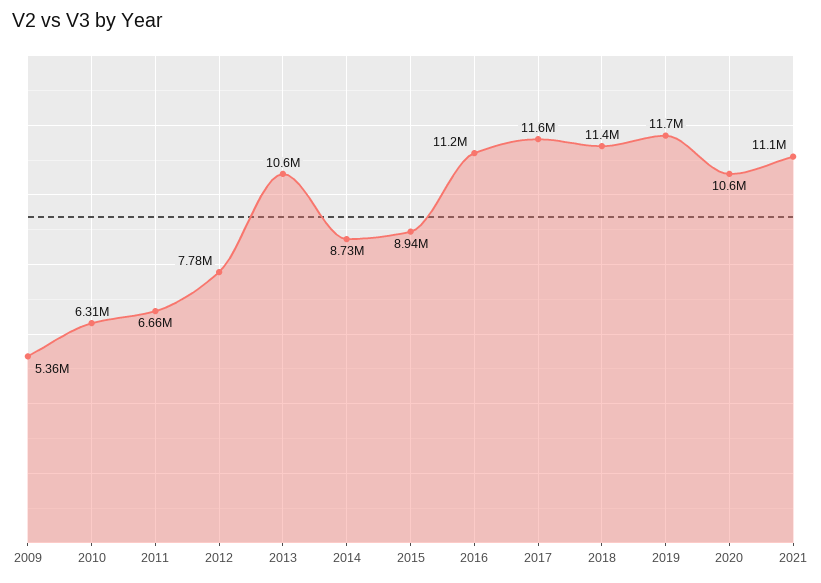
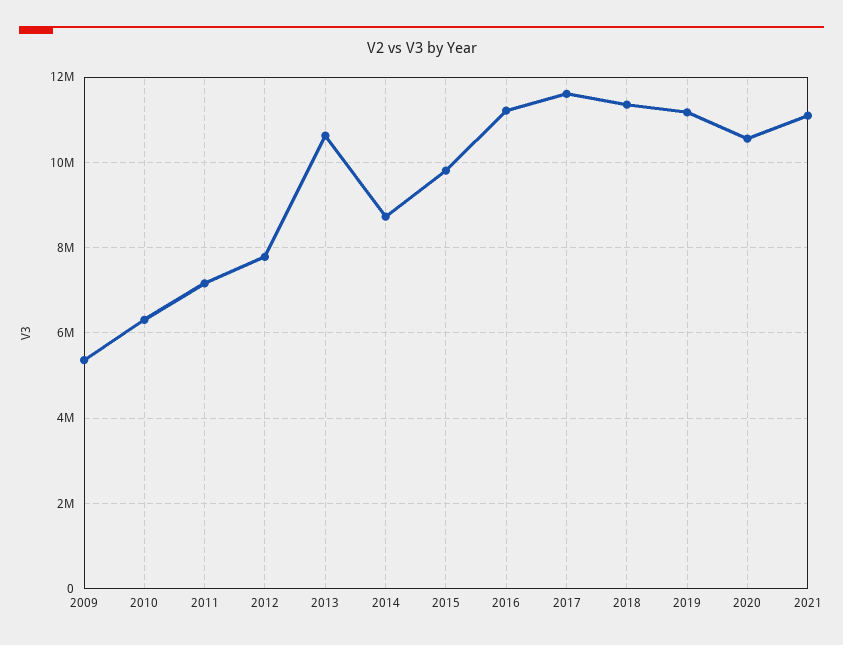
  {
    "2009": 5360000,
    "2010": 6310000,
-   "2011": 6660000,
+   "2011": 7200000,
    "2012": 7780000,
    "2013": 10600000,
    "2014": 8730000,
-   "2015": 8940000,
+   "2015": 9800000,
    "2016": 11200000,
    "2017": 11600000,
    "2018": 11400000,
-   "2019": 11700000,
+   "2019": 11200000,
    "2020": 10600000,
    "2021": 11100000
  }

